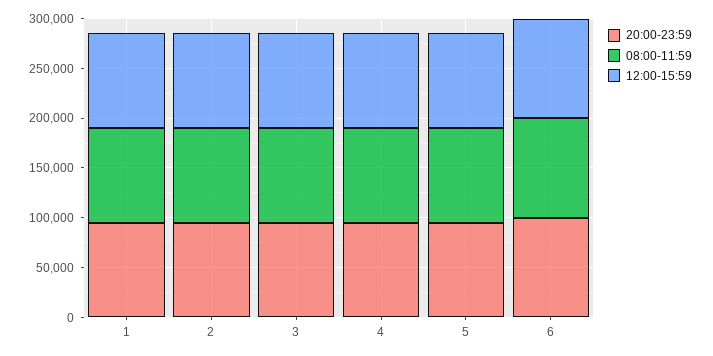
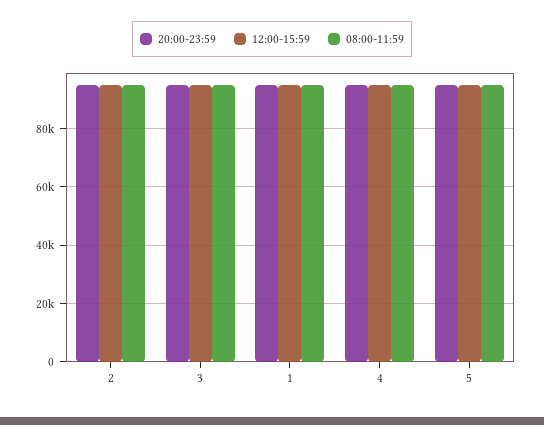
  {
    "20:00-23:59": {
      "1": 95000,
      "2": 95000,
      "3": 95000,
      "4": 95000,
-     "5": 95000,
+     "5": 95000
-     "6": 100000
    },
    "08:00-11:59": {
      "1": 95000,
      "2": 95000,
      "3": 95000,
      "4": 95000,
-     "5": 95000,
+     "5": 95000
-     "6": 100000
    },
    "12:00-15:59": {
      "1": 95000,
      "2": 95000,
      "3": 95000,
      "4": 95000,
-     "5": 95000,
+     "5": 95000
-     "6": 100000
    }
  }

